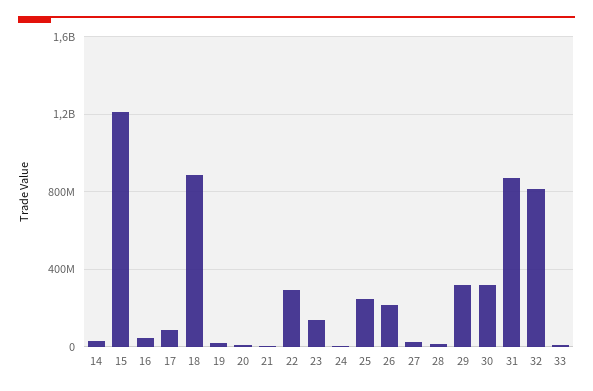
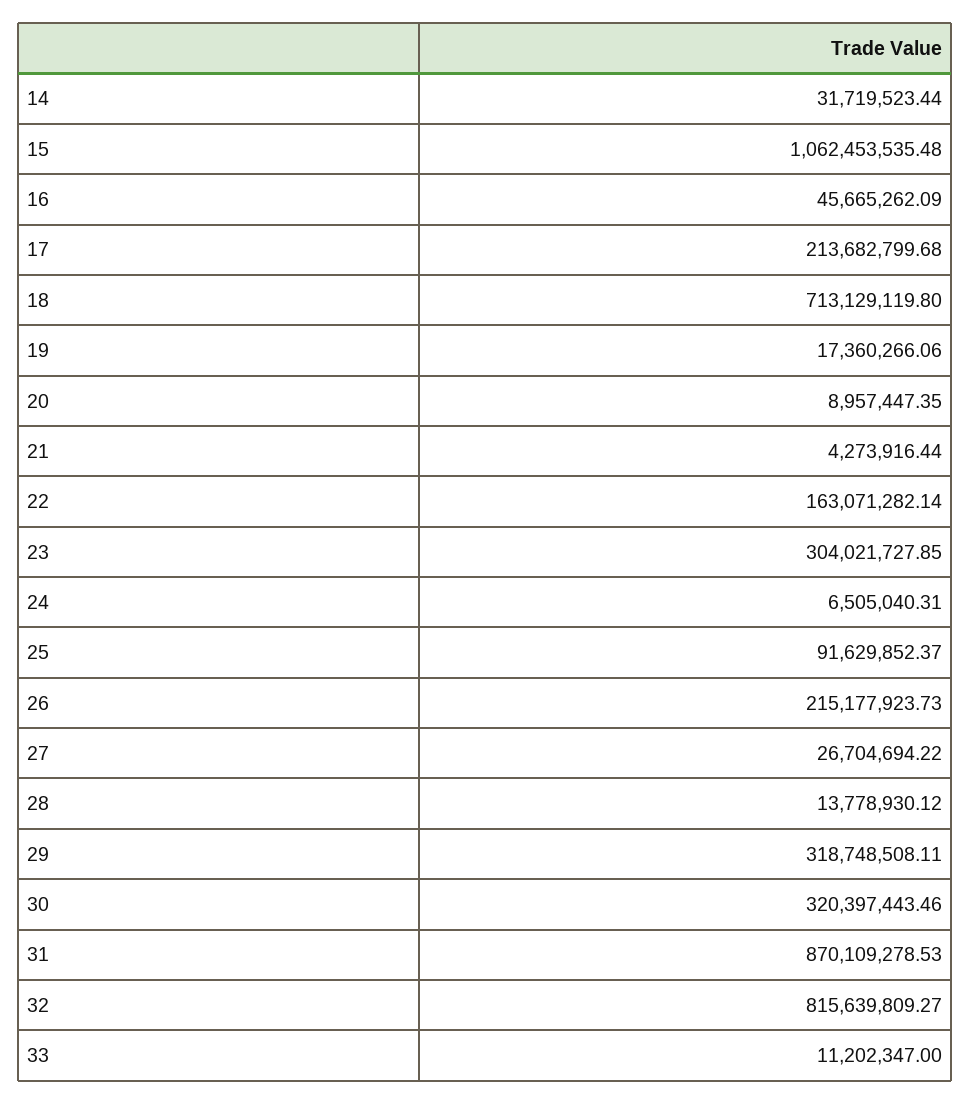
  {
    "14": 31719523.44,
-   "15": 1200000000,
+   "15": 1062453535.48,
    "16": 45665262.09,
-   "17": 100000000,
+   "17": 213682799.68,
-   "18": 900000000,
+   "18": 713129119.8,
    "19": 17360266.06,
    "20": 8957447.35,
    "21": 4273916.44,
-   "22": 300000000,
+   "22": 163071282.14,
-   "23": 150000000,
+   "23": 304021727.85,
    "24": 6505040.31,
-   "25": 250000000,
+   "25": 91629852.37,
    "26": 215177923.73,
    "27": 26704694.22,
    "28": 13778930.12,
    "29": 318748508.11,
    "30": 320397443.46,
    "31": 870109278.53,
    "32": 815639809.27,
    "33": 11202347
  }

